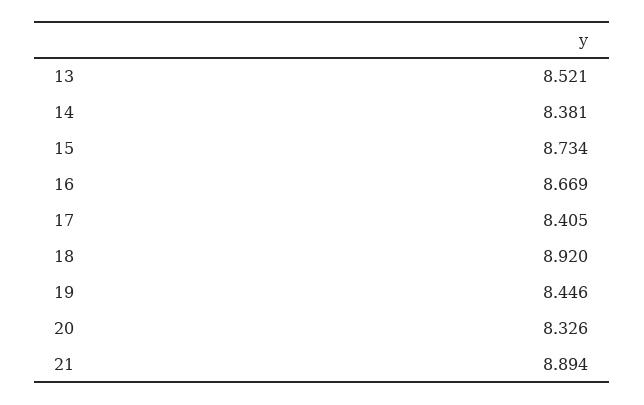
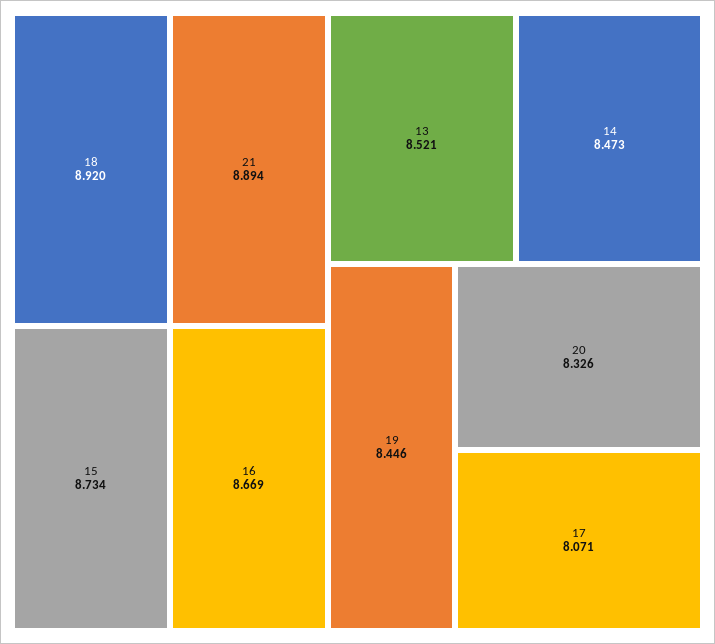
  {
    "13": 8.521,
-   "14": 8.381,
+   "14": 8.473,
    "15": 8.734,
    "16": 8.669,
-   "17": 8.405,
+   "17": 8.071,
    "18": 8.92,
    "19": 8.446,
    "20": 8.326,
    "21": 8.894
  }

